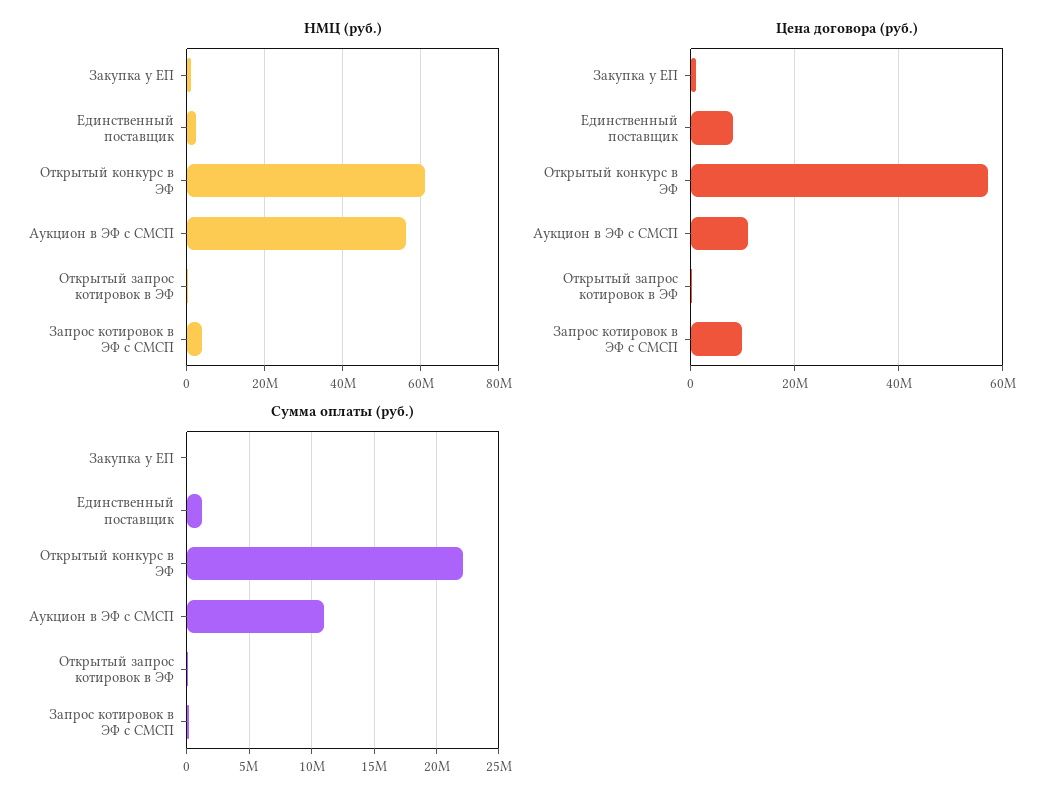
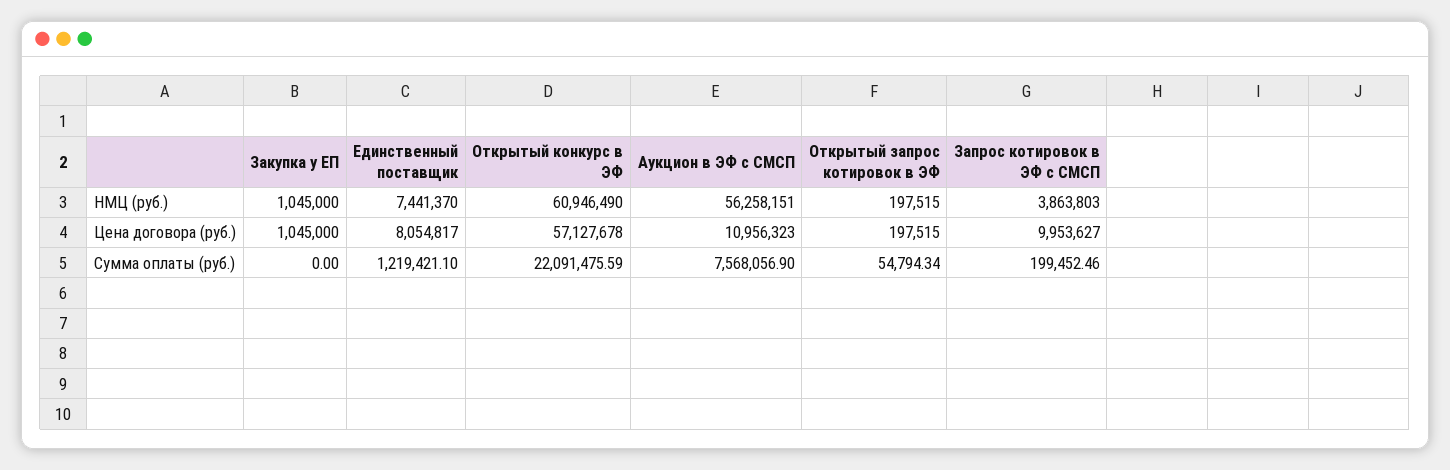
  {
    "НМЦ (руб.)": {
      "Закупка у ЕП": 1045000,
-     "Единственный поставщик": 2000000,
+     "Единственный поставщик": 7441370,
      "Открытый конкурс в ЭФ": 60946490,
      "Аукцион в ЭФ с СМСП": 56258151,
      "Открытый запрос котировок в ЭФ": 197515,
      "Запрос котировок в ЭФ с СМСП": 3863803
    },
    "Цена договора (руб.)": {
      "Закупка у ЕП": 1045000,
      "Единственный поставщик": 8054817,
      "Открытый конкурс в ЭФ": 57127678,
      "Аукцион в ЭФ с СМСП": 10956323,
      "Открытый запрос котировок в ЭФ": 197515,
      "Запрос котировок в ЭФ с СМСП": 9953627
    },
    "Сумма оплаты (руб.)": {
      "Закупка у ЕП": 0,
      "Единственный поставщик": 1219421.1,
      "Открытый конкурс в ЭФ": 22091475.59,
-     "Аукцион в ЭФ с СМСП": 11000000,
+     "Аукцион в ЭФ с СМСП": 7568056.9,
      "Открытый запрос котировок в ЭФ": 54794.34,
      "Запрос котировок в ЭФ с СМСП": 199452.46
    }
  }

